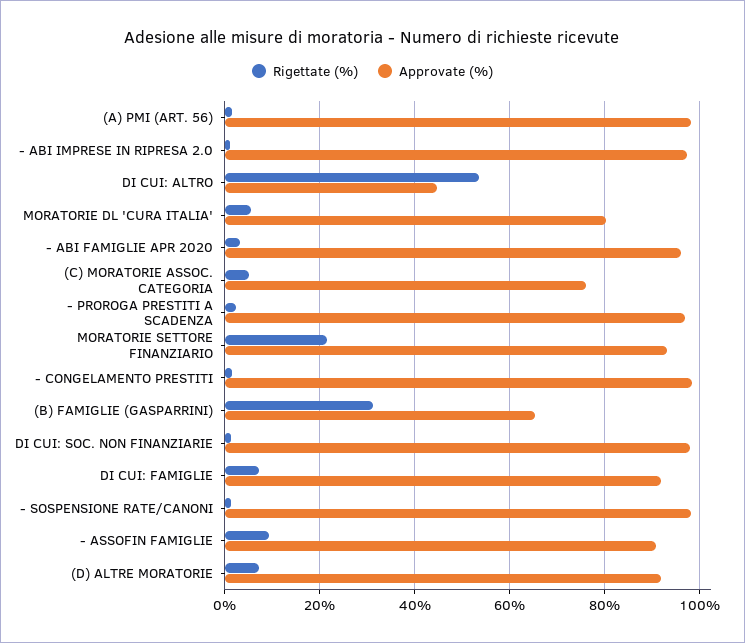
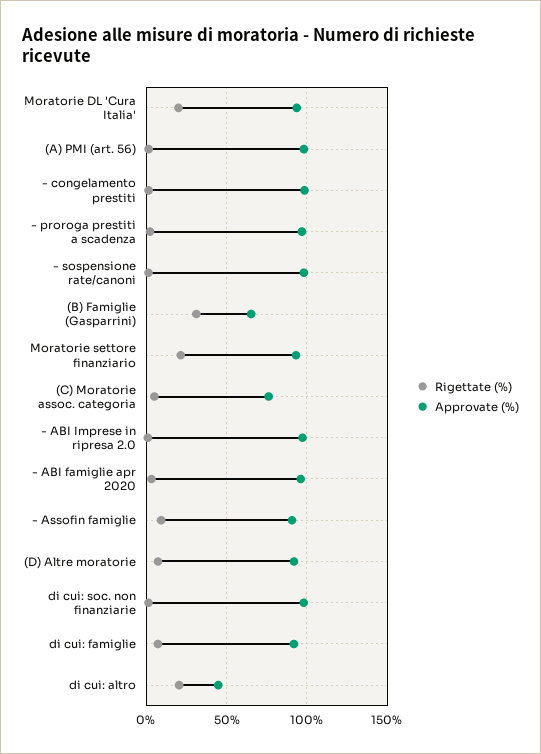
  {
    "Rigettate (%)": {
      "(A) PMI (ART. 56)": 2,
      "- ABI IMPRESE IN RIPRESA 2.0": 2,
-     "DI CUI: ALTRO": 54,
+     "DI CUI: ALTRO": 20,
-     "MORATORIE DL 'CURA ITALIA'": 6,
+     "MORATORIE DL 'CURA ITALIA'": 20,
      "- ABI FAMIGLIE APR 2020": 4,
      "(C) MORATORIE ASSOC. CATEGORIA": 6,
      "- PROROGA PRESTITI A SCADENZA": 2,
      "MORATORIE SETTORE FINANZIARIO": 22,
      "- CONGELAMENTO PRESTITI": 2,
      "(B) FAMIGLIE (GASPARRINI)": 32,
      "DI CUI: SOC. NON FINANZIARIE": 2,
      "DI CUI: FAMIGLIE": 8,
      "- SOSPENSIONE RATE/CANONI": 2,
      "- ASSOFIN FAMIGLIE": 10,
      "(D) ALTRE MORATORIE": 8
    },
    "Approvate (%)": {
      "(A) PMI (ART. 56)": 98,
      "- ABI IMPRESE IN RIPRESA 2.0": 98,
      "DI CUI: ALTRO": 44,
-     "MORATORIE DL 'CURA ITALIA'": 80,
+     "MORATORIE DL 'CURA ITALIA'": 95,
      "- ABI FAMIGLIE APR 2020": 96,
      "(C) MORATORIE ASSOC. CATEGORIA": 76,
      "- PROROGA PRESTITI A SCADENZA": 96,
      "MORATORIE SETTORE FINANZIARIO": 94,
      "- CONGELAMENTO PRESTITI": 98,
      "(B) FAMIGLIE (GASPARRINI)": 66,
      "DI CUI: SOC. NON FINANZIARIE": 98,
      "DI CUI: FAMIGLIE": 92,
      "- SOSPENSIONE RATE/CANONI": 98,
      "- ASSOFIN FAMIGLIE": 90,
      "(D) ALTRE MORATORIE": 92
    }
  }

